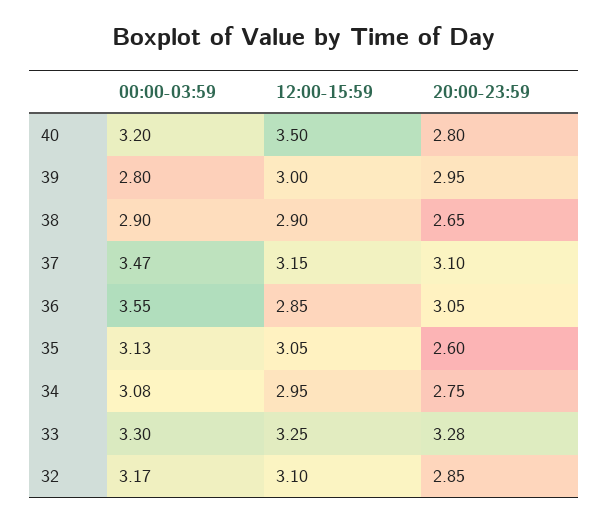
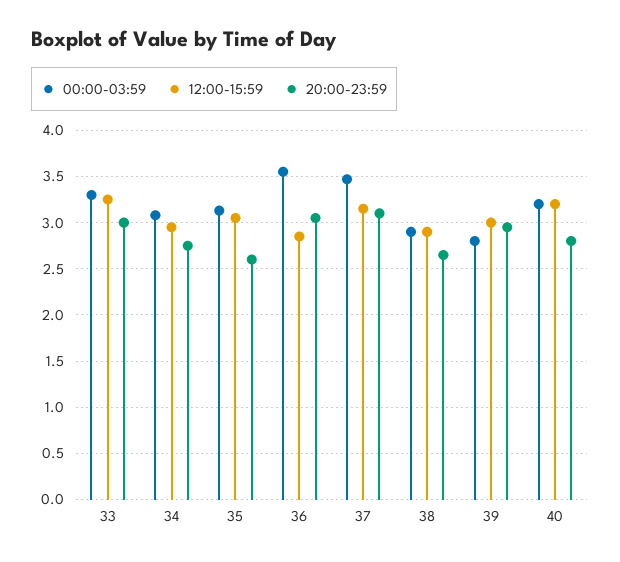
  {
    "00:00-03:59": {
      "40": 3.2,
      "39": 2.8,
      "38": 2.9,
      "37": 3.47,
      "36": 3.55,
      "35": 3.13,
      "34": 3.08,
-     "33": 3.3,
+     "33": 3.3
-     "32": 3.17
    },
    "12:00-15:59": {
-     "40": 3.5,
+     "40": 3.2,
      "39": 3,
      "38": 2.9,
      "37": 3.15,
      "36": 2.85,
      "35": 3.05,
      "34": 2.95,
-     "33": 3.25,
+     "33": 3.25
-     "32": 3.1
    },
    "20:00-23:59": {
      "40": 2.8,
      "39": 2.95,
      "38": 2.65,
      "37": 3.1,
      "36": 3.05,
      "35": 2.6,
      "34": 2.75,
-     "33": 3.28,
+     "33": 3
-     "32": 2.85
    }
  }

